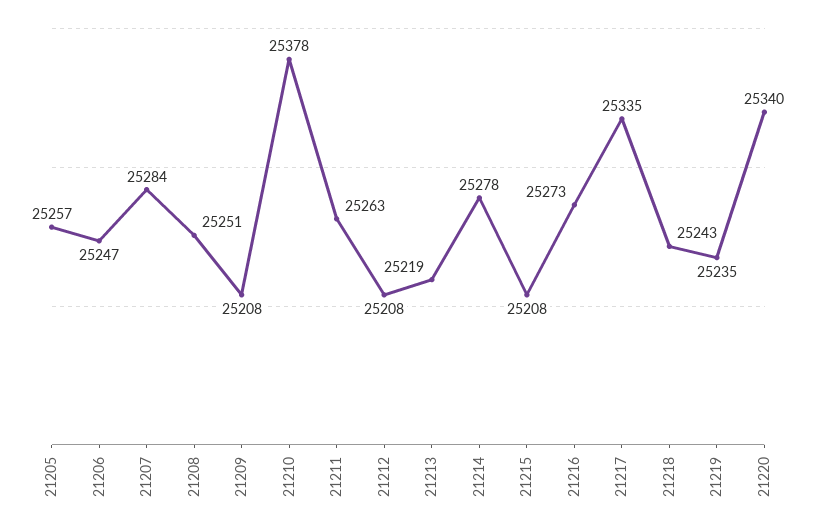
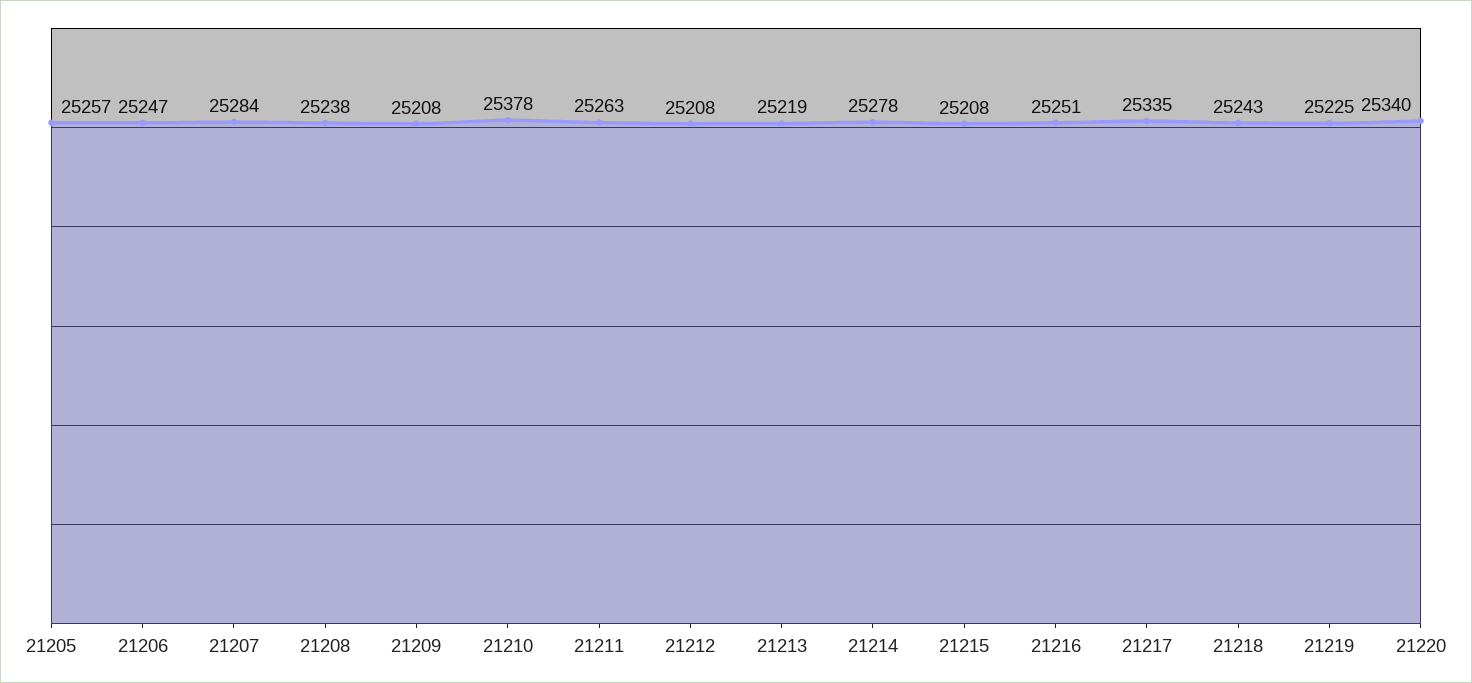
  {
    "21205": 25257,
    "21206": 25247,
    "21207": 25284,
-   "21208": 25251,
+   "21208": 25238,
    "21209": 25208,
    "21210": 25378,
    "21211": 25263,
    "21212": 25208,
    "21213": 25219,
    "21214": 25278,
    "21215": 25208,
-   "21216": 25273,
+   "21216": 25251,
    "21217": 25335,
    "21218": 25243,
-   "21219": 25235,
+   "21219": 25225,
    "21220": 25340
  }

